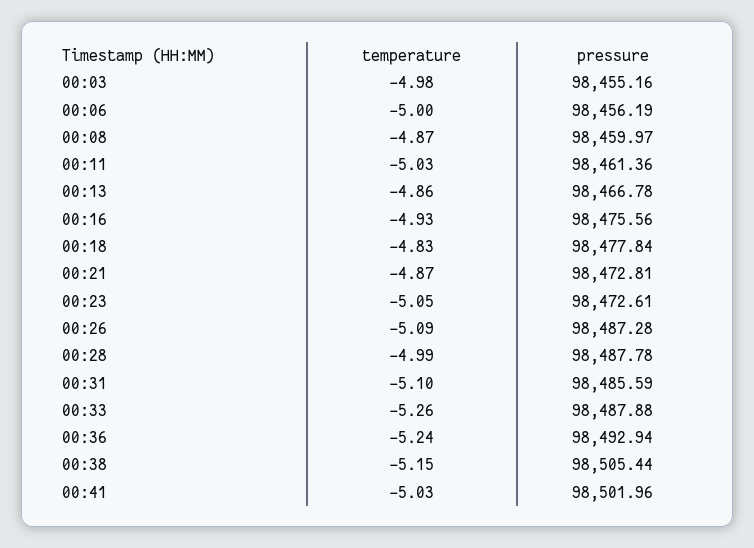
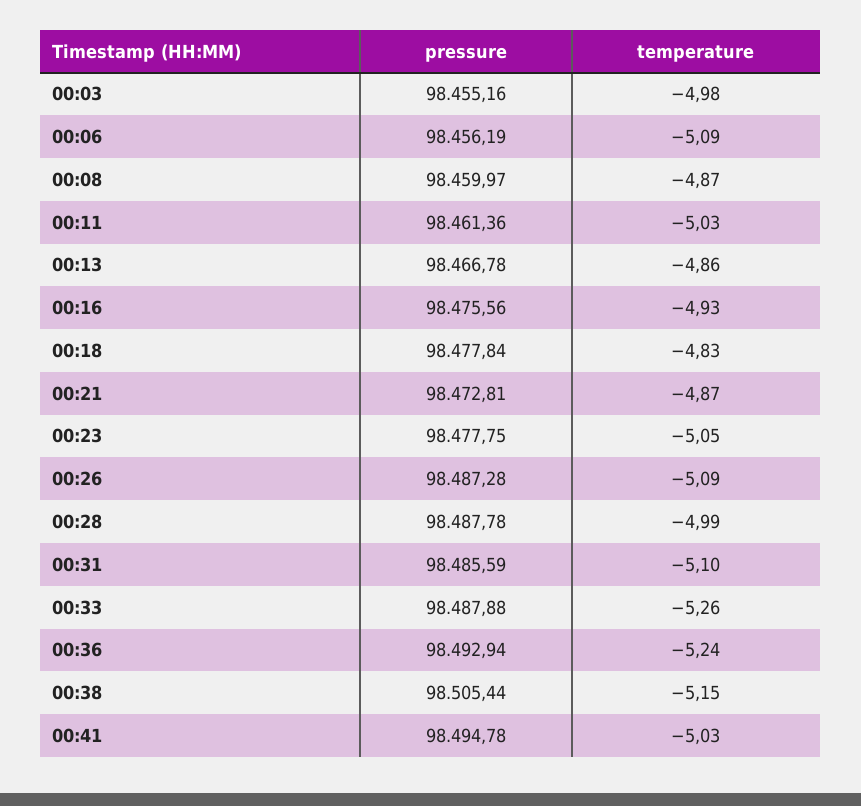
  {
    "temperature": {
      "00:03": -4.98,
-     "00:06": -5,
+     "00:06": -5.09,
      "00:08": -4.87,
      "00:11": -5.03,
      "00:13": -4.86,
      "00:16": -4.93,
      "00:18": -4.83,
      "00:21": -4.87,
      "00:23": -5.05,
      "00:26": -5.09,
      "00:28": -4.99,
      "00:31": -5.1,
      "00:33": -5.26,
      "00:36": -5.24,
      "00:38": -5.15,
      "00:41": -5.03
    },
    "pressure": {
      "00:03": 98455.16,
      "00:06": 98456.19,
      "00:08": 98459.97,
      "00:11": 98461.36,
      "00:13": 98466.78,
      "00:16": 98475.56,
      "00:18": 98477.84,
      "00:21": 98472.81,
-     "00:23": 98472.61,
+     "00:23": 98477.75,
      "00:26": 98487.28,
      "00:28": 98487.78,
      "00:31": 98485.59,
      "00:33": 98487.88,
      "00:36": 98492.94,
      "00:38": 98505.44,
-     "00:41": 98501.96
+     "00:41": 98494.78
    }
  }

